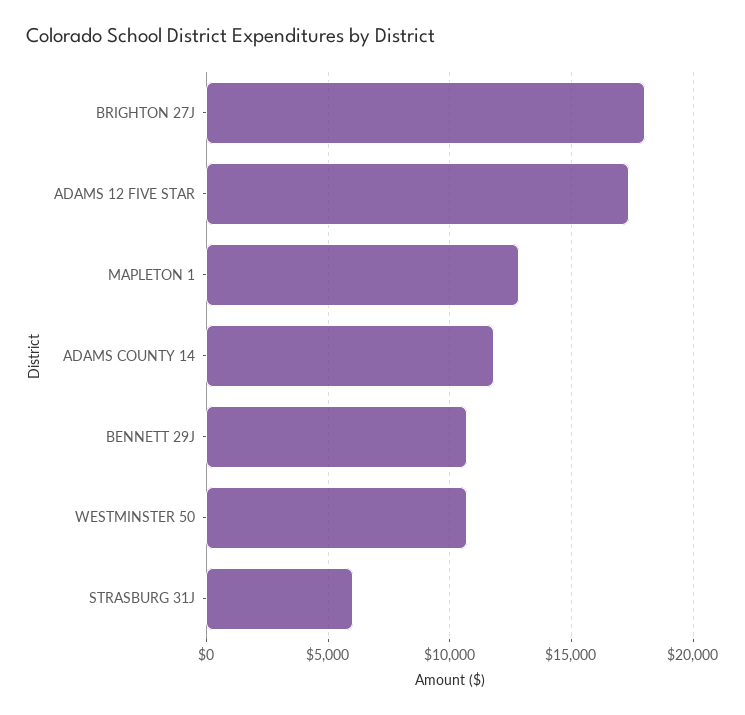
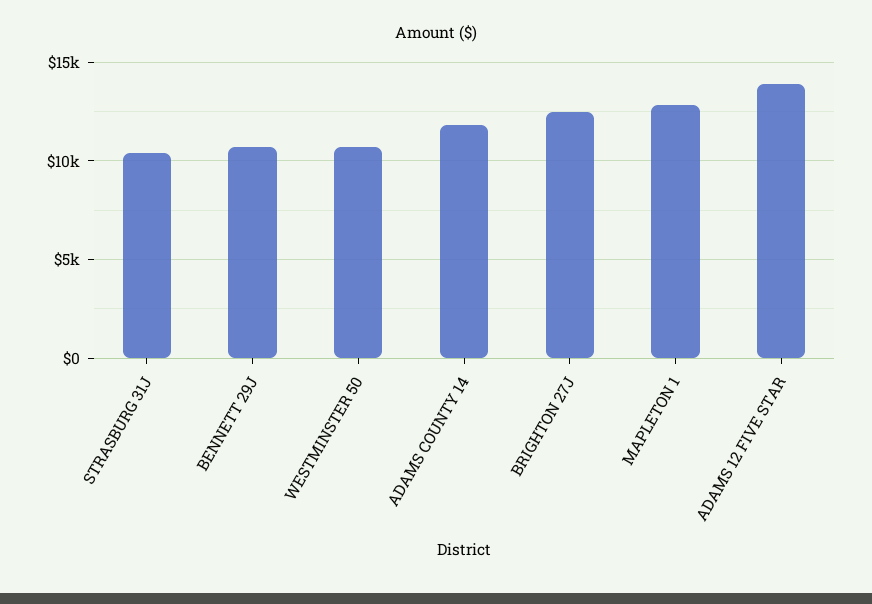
  {
-   "BRIGHTON 27J": 18000,
+   "BRIGHTON 27J": 12500,
-   "ADAMS 12 FIVE STAR": 17500,
+   "ADAMS 12 FIVE STAR": 14000,
    "MAPLETON 1": 13000,
    "ADAMS COUNTY 14": 12000,
    "BENNETT 29J": 10500,
    "WESTMINSTER 50": 10500,
-   "STRASBURG 31J": 6000
+   "STRASBURG 31J": 10500
  }

